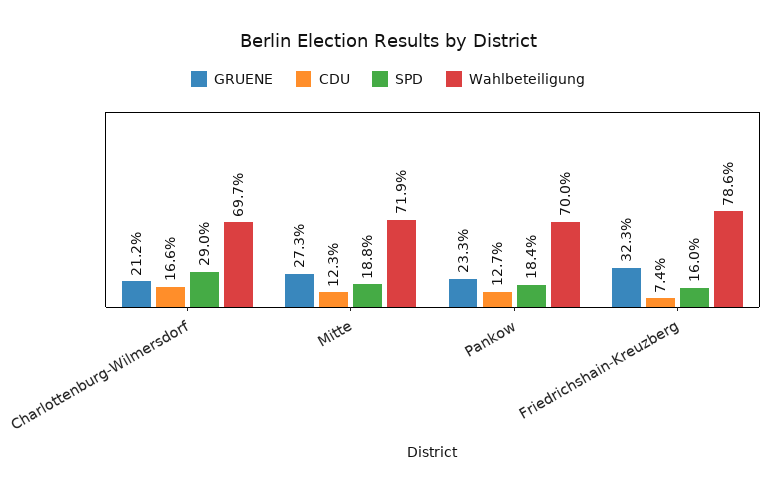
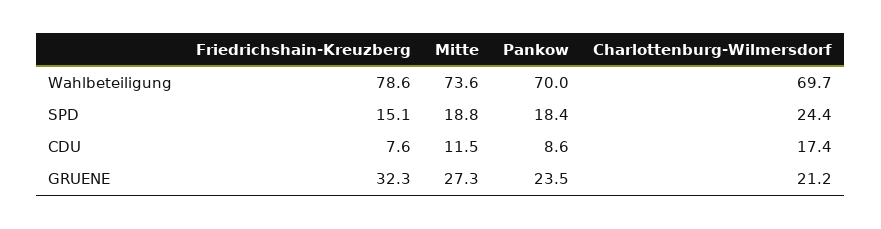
  {
    "GRUENE": {
      "Charlottenburg-Wilmersdorf": 21.2,
      "Mitte": 27.3,
-     "Pankow": 23.3,
+     "Pankow": 23.5,
      "Friedrichshain-Kreuzberg": 32.3
    },
    "CDU": {
-     "Charlottenburg-Wilmersdorf": 16.6,
+     "Charlottenburg-Wilmersdorf": 17.4,
-     "Mitte": 12.3,
+     "Mitte": 11.5,
-     "Pankow": 12.7,
+     "Pankow": 8.6,
-     "Friedrichshain-Kreuzberg": 7.4
+     "Friedrichshain-Kreuzberg": 7.6
    },
    "SPD": {
-     "Charlottenburg-Wilmersdorf": 29,
+     "Charlottenburg-Wilmersdorf": 24.4,
      "Mitte": 18.8,
      "Pankow": 18.4,
-     "Friedrichshain-Kreuzberg": 16
+     "Friedrichshain-Kreuzberg": 15.1
    },
    "Wahlbeteiligung": {
      "Charlottenburg-Wilmersdorf": 69.7,
-     "Mitte": 71.9,
+     "Mitte": 73.6,
      "Pankow": 70,
      "Friedrichshain-Kreuzberg": 78.6
    }
  }

